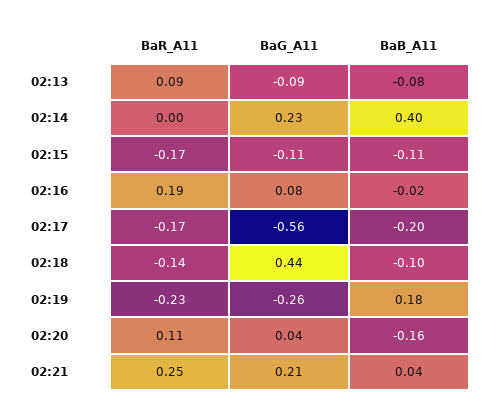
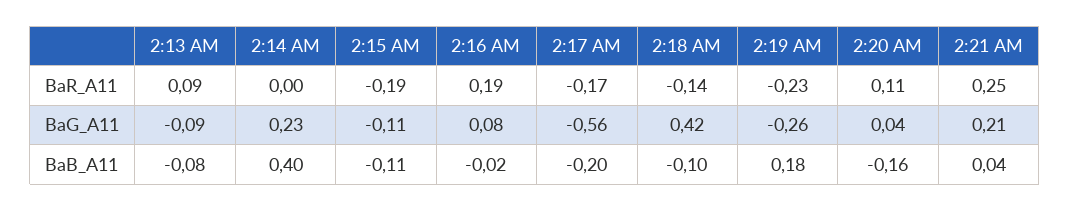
  {
    "BaR_A11": {
      "02:13": 0.09,
      "02:14": 0,
-     "02:15": -0.17,
+     "02:15": -0.19,
      "02:16": 0.19,
      "02:17": -0.17,
      "02:18": -0.14,
      "02:19": -0.23,
      "02:20": 0.11,
      "02:21": 0.25
    },
    "BaG_A11": {
      "02:13": -0.09,
      "02:14": 0.23,
      "02:15": -0.11,
      "02:16": 0.08,
      "02:17": -0.56,
-     "02:18": 0.44,
+     "02:18": 0.42,
      "02:19": -0.26,
      "02:20": 0.04,
      "02:21": 0.21
    },
    "BaB_A11": {
      "02:13": -0.08,
      "02:14": 0.4,
      "02:15": -0.11,
      "02:16": -0.02,
      "02:17": -0.2,
      "02:18": -0.1,
      "02:19": 0.18,
      "02:20": -0.16,
      "02:21": 0.04
    }
  }

